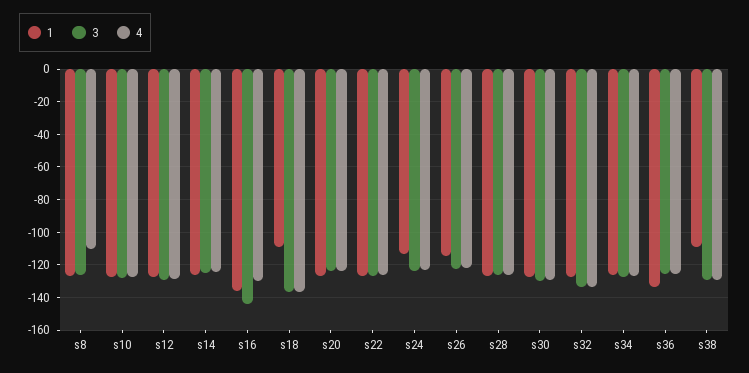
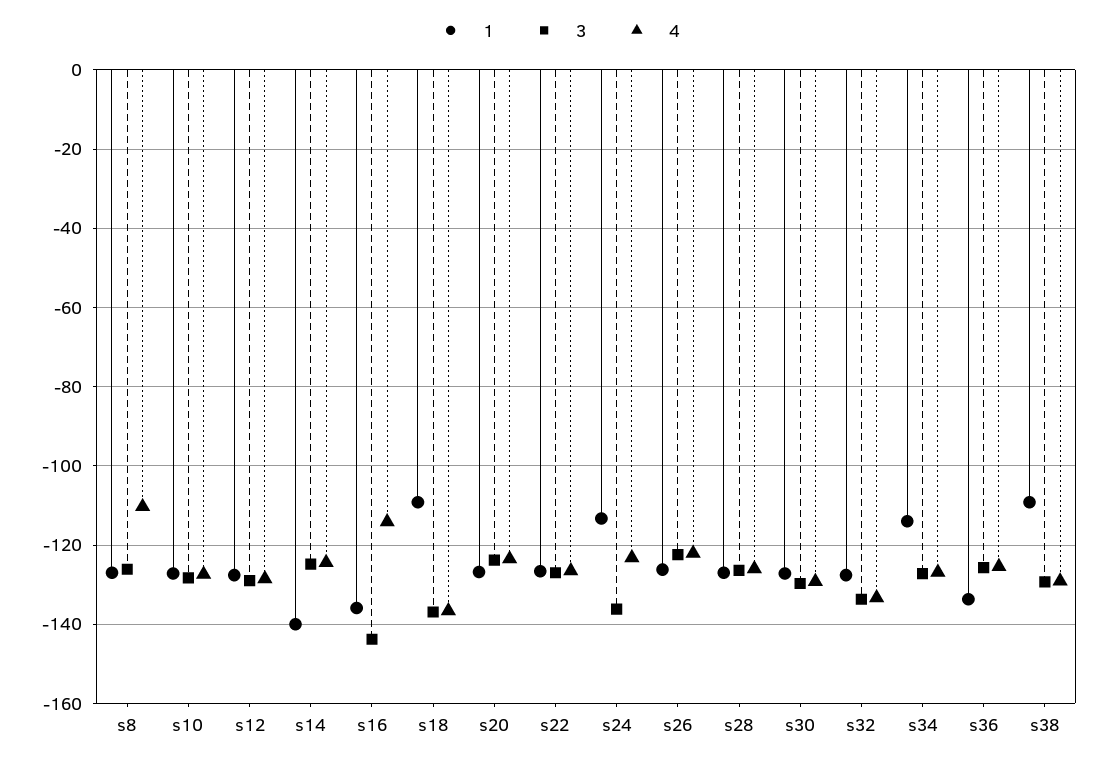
  {
    "1": {
      "s8": -128,
      "s10": -128,
      "s12": -128,
-     "s14": -125,
+     "s14": -140,
      "s16": -136,
      "s18": -110,
      "s20": -126,
      "s22": -126,
      "s24": -114,
-     "s26": -115,
+     "s26": -126,
      "s28": -128,
      "s30": -128,
      "s32": -128,
-     "s34": -125,
+     "s34": -114,
      "s36": -134,
      "s38": -110
    },
    "3": {
      "s8": -126,
      "s10": -128,
      "s12": -130,
      "s14": -124,
      "s16": -144,
      "s18": -136,
      "s20": -124,
      "s22": -128,
-     "s24": -125,
+     "s24": -136,
      "s26": -122,
      "s28": -126,
      "s30": -130,
      "s32": -134,
      "s34": -128,
      "s36": -126,
      "s38": -130
    },
    "4": {
      "s8": -110,
      "s10": -128,
      "s12": -128,
      "s14": -124,
-     "s16": -130,
+     "s16": -114,
      "s18": -136,
      "s20": -124,
      "s22": -126,
      "s24": -124,
      "s26": -122,
      "s28": -126,
      "s30": -130,
      "s32": -134,
      "s34": -126,
      "s36": -126,
      "s38": -130
    }
  }

